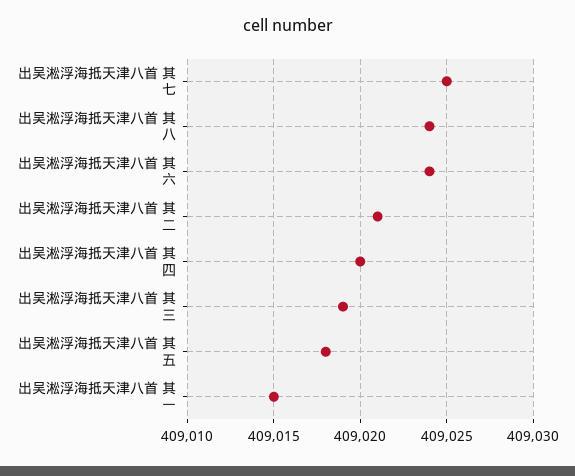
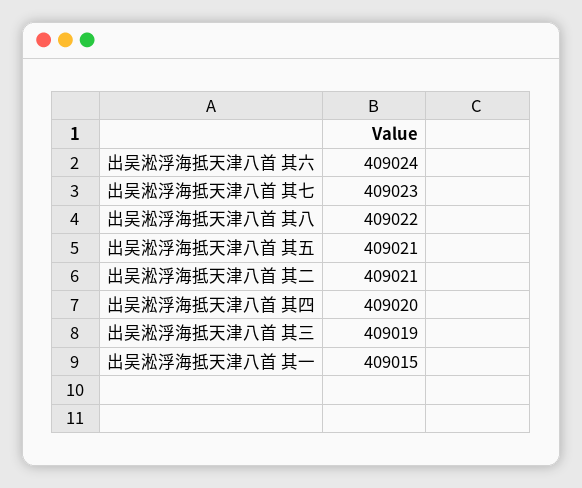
  {
-   "出吴淞浮海抵天津八首 其七": 409025,
+   "出吴淞浮海抵天津八首 其七": 409023,
-   "出吴淞浮海抵天津八首 其八": 409024,
+   "出吴淞浮海抵天津八首 其八": 409022,
    "出吴淞浮海抵天津八首 其六": 409024,
    "出吴淞浮海抵天津八首 其二": 409021,
    "出吴淞浮海抵天津八首 其四": 409020,
    "出吴淞浮海抵天津八首 其三": 409019,
-   "出吴淞浮海抵天津八首 其五": 409018,
+   "出吴淞浮海抵天津八首 其五": 409021,
    "出吴淞浮海抵天津八首 其一": 409015
  }

